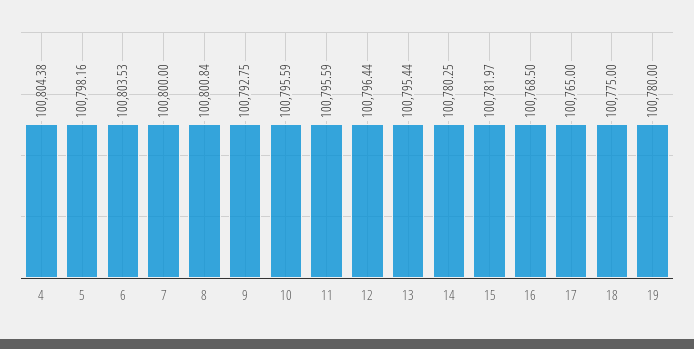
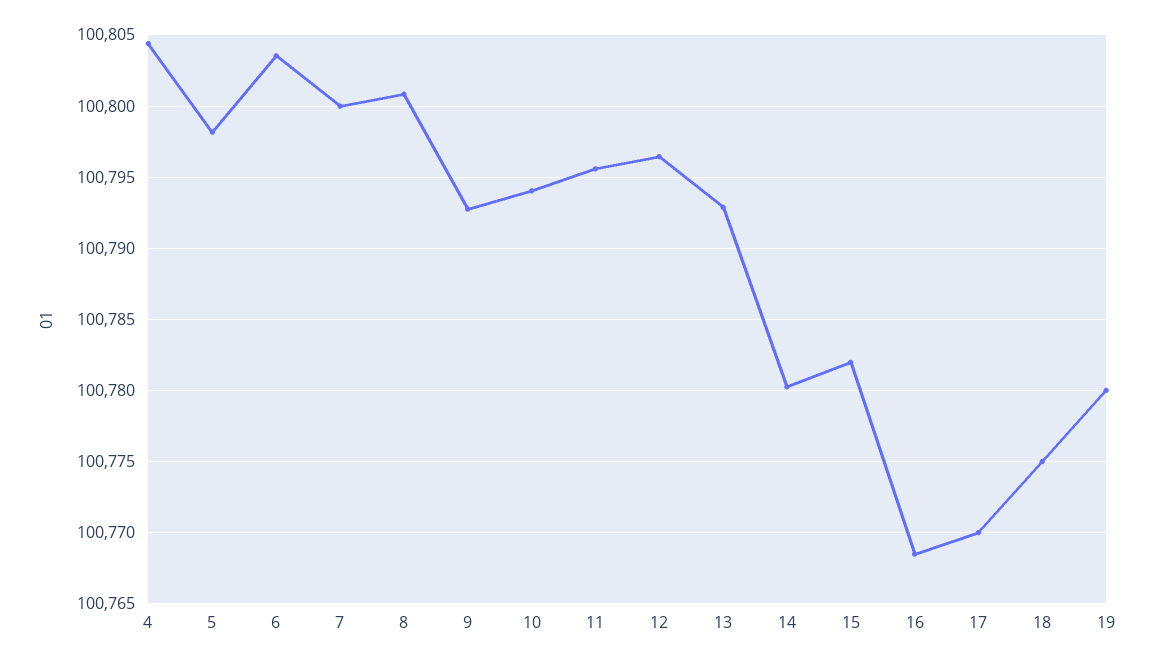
  {
    "4": 100804.38,
    "5": 100798.16,
    "6": 100803.53,
    "7": 100800,
    "8": 100800.84,
    "9": 100792.75,
-   "10": 100795.59,
+   "10": 100794,
    "11": 100795.59,
    "12": 100796.44,
-   "13": 100795.44,
+   "13": 100793,
    "14": 100780.25,
    "15": 100781.97,
    "16": 100768.5,
-   "17": 100765,
+   "17": 100770,
    "18": 100775,
    "19": 100780
  }

